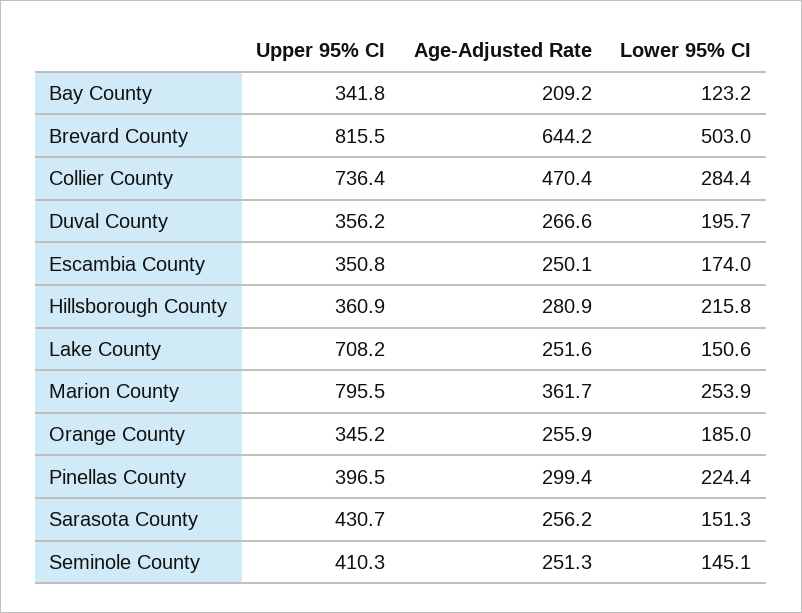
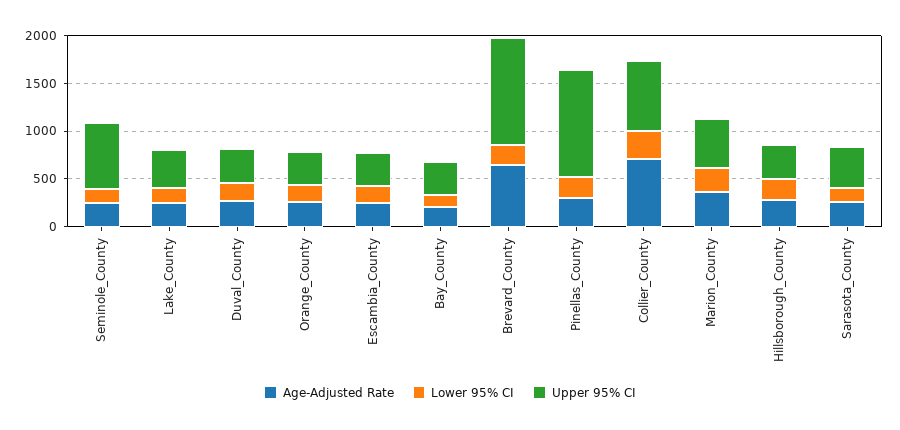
  {
    "Upper 95% CI": {
      "Bay County": 341.8,
-     "Brevard County": 815.5,
+     "Brevard County": 1100,
      "Collier County": 736.4,
      "Duval County": 356.2,
      "Escambia County": 350.8,
      "Hillsborough County": 360.9,
-     "Lake County": 708.2,
+     "Lake County": 400,
-     "Marion County": 795.5,
+     "Marion County": 500,
      "Orange County": 345.2,
-     "Pinellas County": 396.5,
+     "Pinellas County": 1100,
      "Sarasota County": 430.7,
-     "Seminole County": 410.3
+     "Seminole County": 700
    },
    "Age-Adjusted Rate": {
      "Bay County": 209.2,
      "Brevard County": 644.2,
-     "Collier County": 470.4,
+     "Collier County": 700,
      "Duval County": 266.6,
      "Escambia County": 250.1,
      "Hillsborough County": 280.9,
      "Lake County": 251.6,
      "Marion County": 361.7,
      "Orange County": 255.9,
      "Pinellas County": 299.4,
      "Sarasota County": 256.2,
      "Seminole County": 251.3
    },
    "Lower 95% CI": {
      "Bay County": 123.2,
-     "Brevard County": 503,
+     "Brevard County": 200,
      "Collier County": 284.4,
      "Duval County": 195.7,
      "Escambia County": 174,
      "Hillsborough County": 215.8,
      "Lake County": 150.6,
      "Marion County": 253.9,
      "Orange County": 185,
      "Pinellas County": 224.4,
      "Sarasota County": 151.3,
      "Seminole County": 145.1
    }
  }

